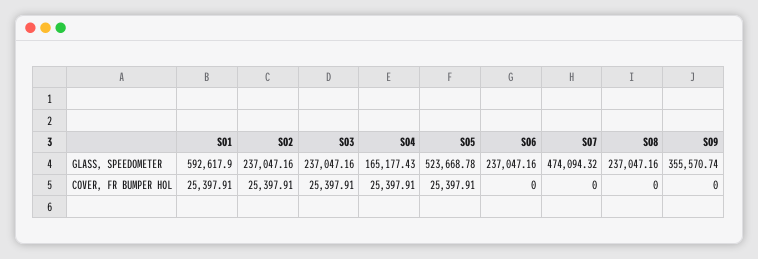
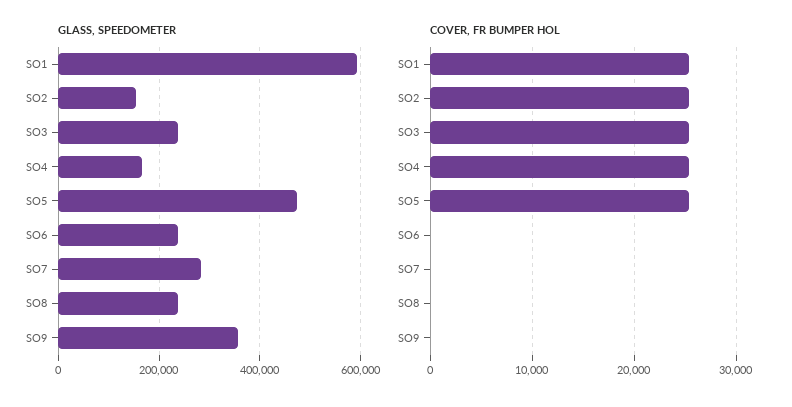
  {
    "GLASS, SPEEDOMETER": {
      "SO1": 592617.9,
-     "SO2": 237047.16,
+     "SO2": 160000,
      "SO3": 237047.16,
      "SO4": 165177.43,
-     "SO5": 523668.78,
+     "SO5": 480000,
      "SO6": 237047.16,
-     "SO7": 474094.32,
+     "SO7": 280000,
      "SO8": 237047.16,
      "SO9": 355570.74
    },
    "COVER, FR BUMPER HOL": {
      "SO1": 25397.91,
      "SO2": 25397.91,
      "SO3": 25397.91,
      "SO4": 25397.91,
      "SO5": 25397.91,
      "SO6": 0,
      "SO7": 0,
      "SO8": 0,
      "SO9": 0
    }
  }

